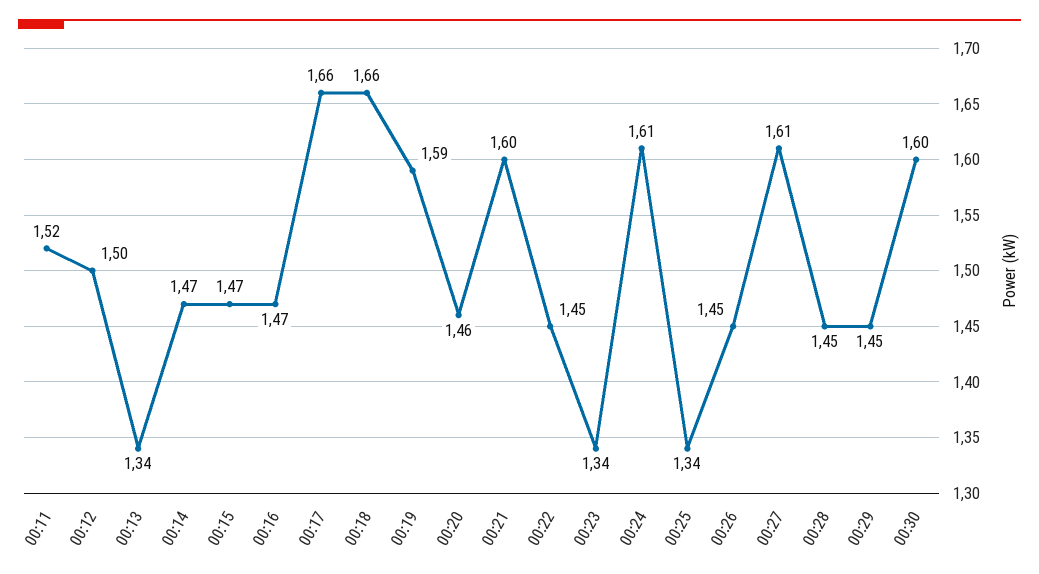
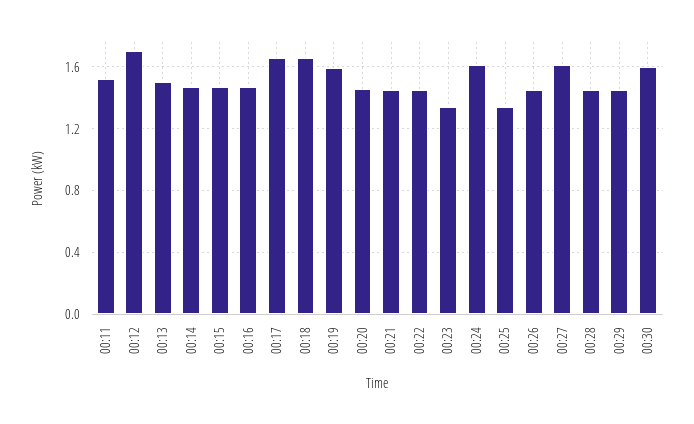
  {
    "00:11": 1.52,
-   "00:12": 1.5,
+   "00:12": 1.7,
-   "00:13": 1.34,
+   "00:13": 1.5,
    "00:14": 1.47,
    "00:15": 1.47,
    "00:16": 1.47,
    "00:17": 1.66,
    "00:18": 1.66,
    "00:19": 1.59,
    "00:20": 1.46,
-   "00:21": 1.6,
+   "00:21": 1.45,
    "00:22": 1.45,
    "00:23": 1.34,
    "00:24": 1.61,
    "00:25": 1.34,
    "00:26": 1.45,
    "00:27": 1.61,
    "00:28": 1.45,
    "00:29": 1.45,
    "00:30": 1.6
  }

